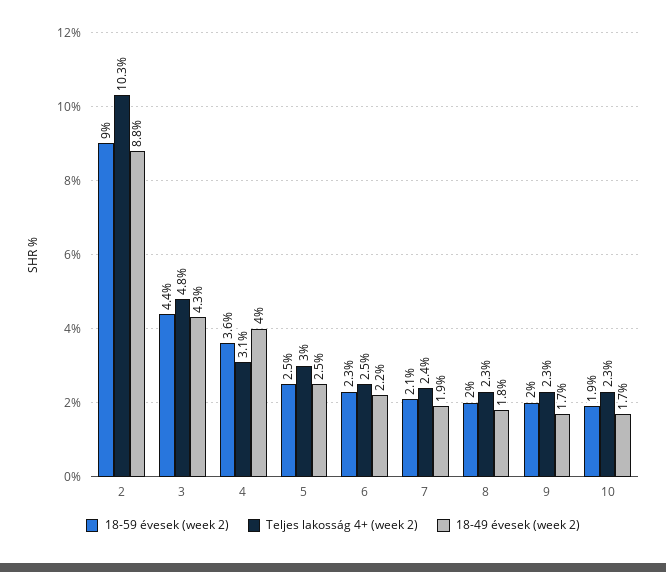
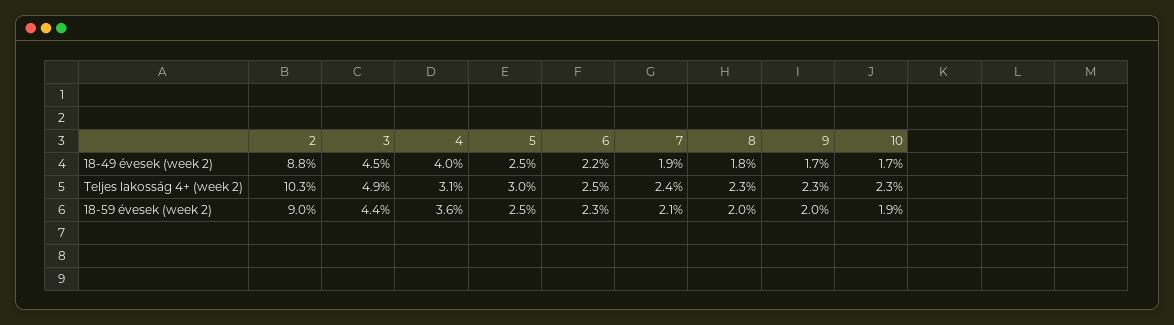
  {
    "18-59 évesek (week 2)": {
      "2": 9,
      "3": 4.4,
      "4": 3.6,
      "5": 2.5,
      "6": 2.3,
      "7": 2.1,
      "8": 2,
      "9": 2,
      "10": 1.9
    },
    "Teljes lakosság 4+ (week 2)": {
      "2": 10.3,
-     "3": 4.8,
+     "3": 4.9,
      "4": 3.1,
      "5": 3,
      "6": 2.5,
      "7": 2.4,
      "8": 2.3,
      "9": 2.3,
      "10": 2.3
    },
    "18-49 évesek (week 2)": {
      "2": 8.8,
-     "3": 4.3,
+     "3": 4.5,
      "4": 4,
      "5": 2.5,
      "6": 2.2,
      "7": 1.9,
      "8": 1.8,
      "9": 1.7,
      "10": 1.7
    }
  }

